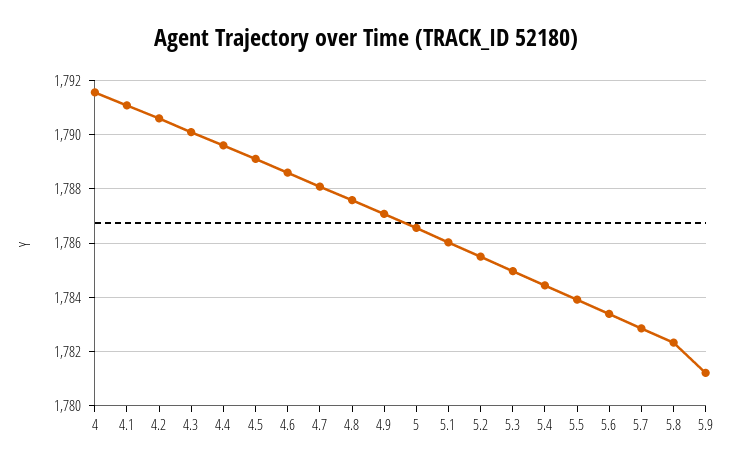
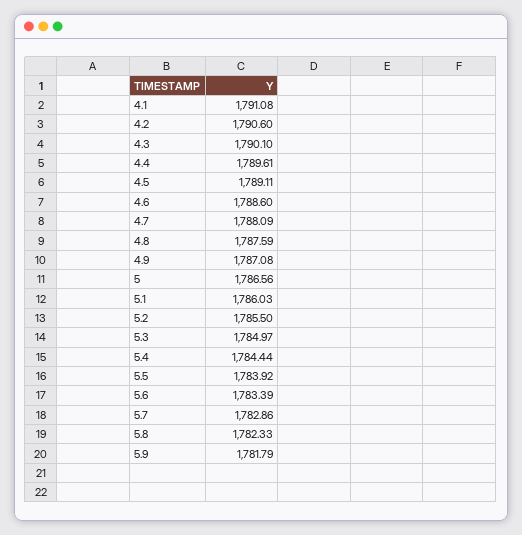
  {
-   "4": 1791.5,
    "4.1": 1791.08,
    "4.2": 1790.6,
    "4.3": 1790.1,
    "4.4": 1789.61,
    "4.5": 1789.11,
    "4.6": 1788.6,
    "4.7": 1788.09,
    "4.8": 1787.59,
    "4.9": 1787.08,
    "5": 1786.56,
    "5.1": 1786.03,
    "5.2": 1785.5,
    "5.3": 1784.97,
    "5.4": 1784.44,
    "5.5": 1783.92,
    "5.6": 1783.39,
    "5.7": 1782.86,
    "5.8": 1782.33,
-   "5.9": 1781.25
+   "5.9": 1781.79
  }

